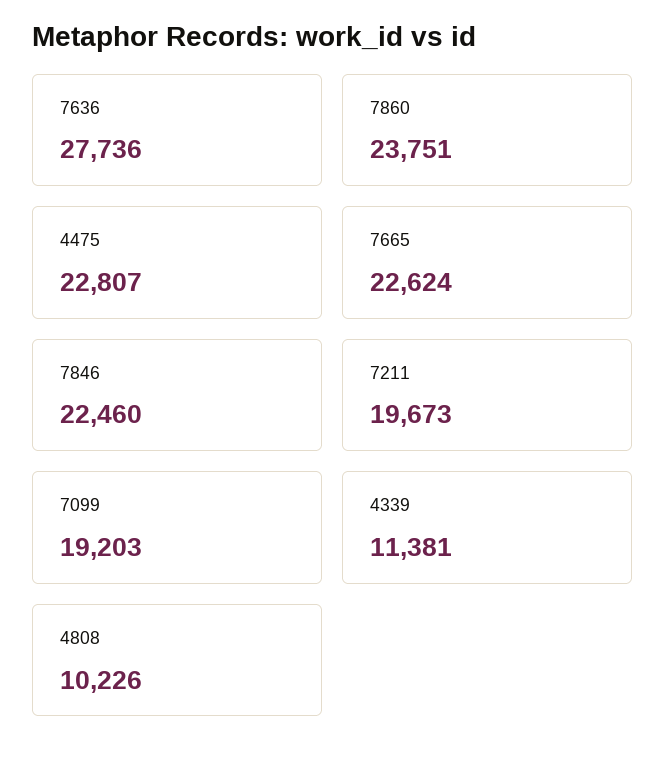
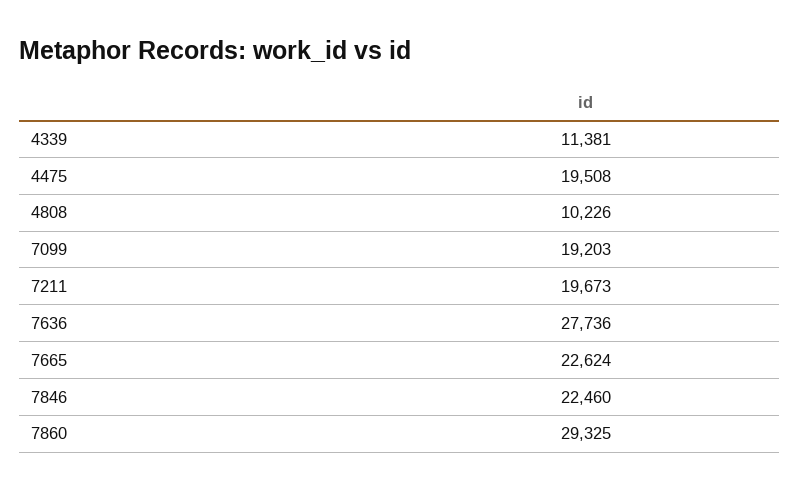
  {
    "7636": 27736,
-   "7860": 23751,
+   "7860": 29325,
-   "4475": 22807,
+   "4475": 19508,
    "7665": 22624,
    "7846": 22460,
    "7211": 19673,
    "7099": 19203,
    "4339": 11381,
    "4808": 10226
  }

